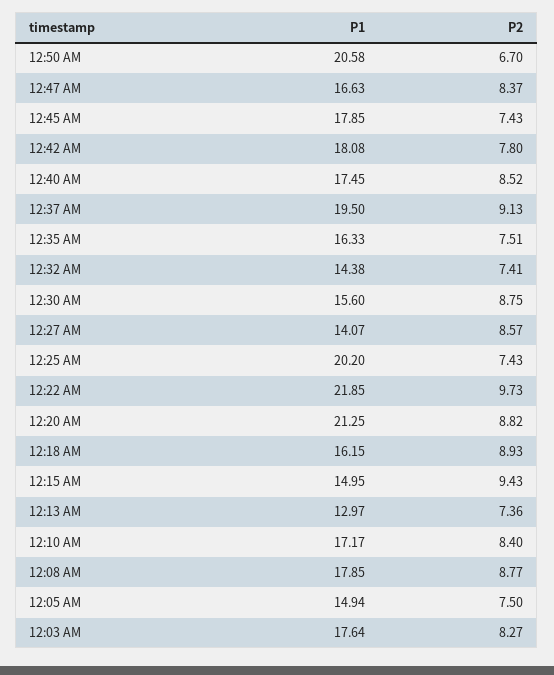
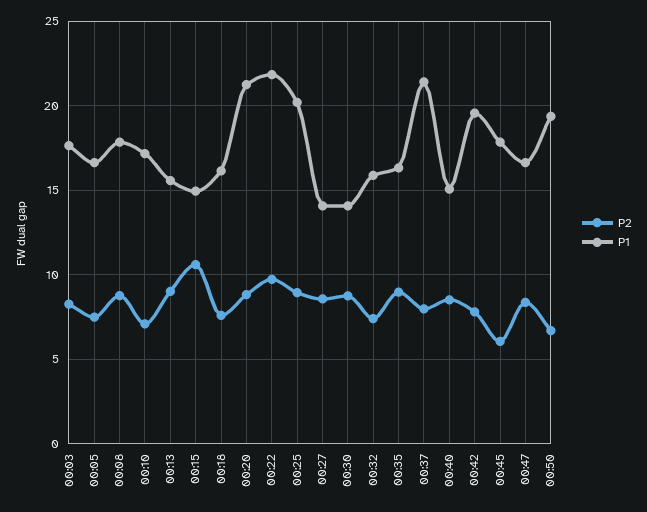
  {
    "P1": {
-     "12:50 AM": 20.58,
+     "12:50 AM": 19.5,
      "12:47 AM": 16.63,
      "12:45 AM": 17.85,
-     "12:42 AM": 18.08,
+     "12:42 AM": 19.5,
-     "12:40 AM": 17.45,
+     "12:40 AM": 15,
-     "12:37 AM": 19.5,
+     "12:37 AM": 21.5,
      "12:35 AM": 16.33,
-     "12:32 AM": 14.38,
+     "12:32 AM": 16,
-     "12:30 AM": 15.6,
+     "12:30 AM": 14,
      "12:27 AM": 14.07,
      "12:25 AM": 20.2,
      "12:22 AM": 21.85,
      "12:20 AM": 21.25,
      "12:18 AM": 16.15,
      "12:15 AM": 14.95,
-     "12:13 AM": 12.97,
+     "12:13 AM": 15.5,
      "12:10 AM": 17.17,
      "12:08 AM": 17.85,
-     "12:05 AM": 14.94,
+     "12:05 AM": 16.5,
      "12:03 AM": 17.64
    },
    "P2": {
      "12:50 AM": 6.7,
      "12:47 AM": 8.37,
-     "12:45 AM": 7.43,
+     "12:45 AM": 6,
      "12:42 AM": 7.8,
      "12:40 AM": 8.52,
-     "12:37 AM": 9.13,
+     "12:37 AM": 8,
-     "12:35 AM": 7.51,
+     "12:35 AM": 9,
      "12:32 AM": 7.41,
      "12:30 AM": 8.75,
      "12:27 AM": 8.57,
-     "12:25 AM": 7.43,
+     "12:25 AM": 9,
      "12:22 AM": 9.73,
      "12:20 AM": 8.82,
-     "12:18 AM": 8.93,
+     "12:18 AM": 7.5,
-     "12:15 AM": 9.43,
+     "12:15 AM": 10.5,
-     "12:13 AM": 7.36,
+     "12:13 AM": 9,
-     "12:10 AM": 8.4,
+     "12:10 AM": 7,
      "12:08 AM": 8.77,
      "12:05 AM": 7.5,
      "12:03 AM": 8.27
    }
  }

